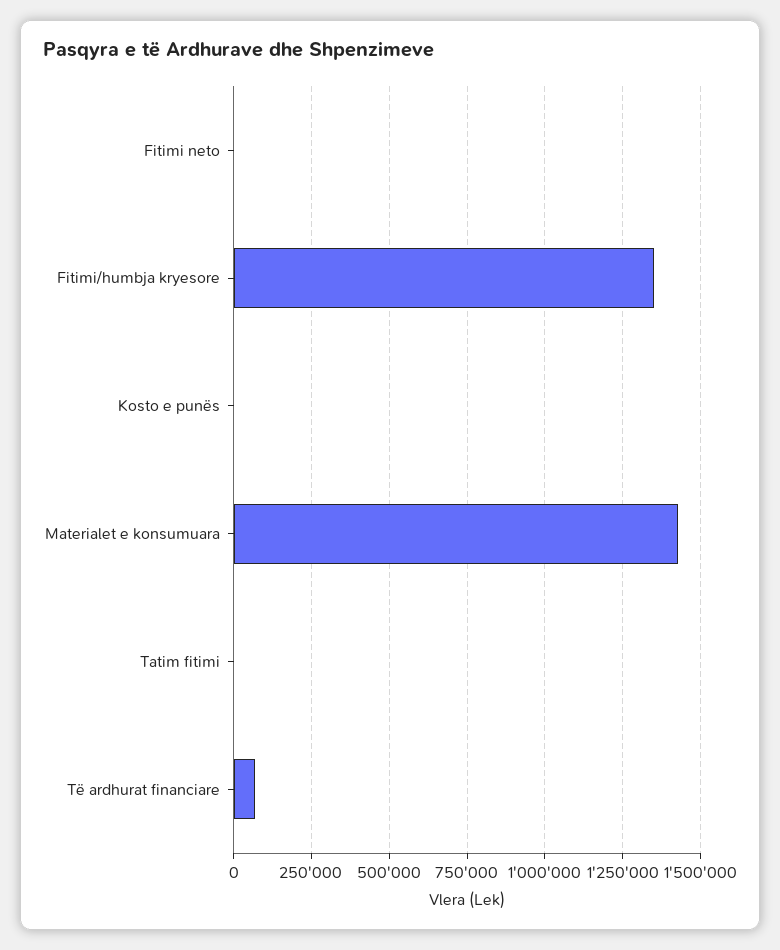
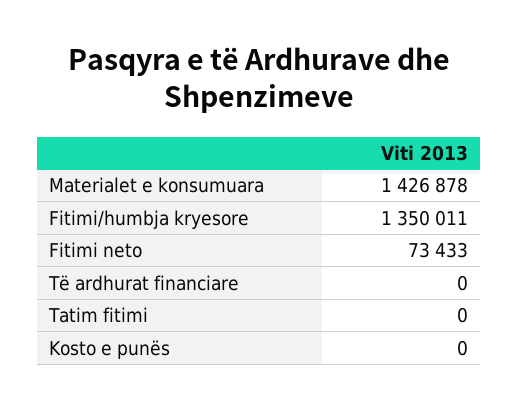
  {
-   "Fitimi neto": 0,
+   "Fitimi neto": 73433,
    "Fitimi/humbja kryesore": 1350011,
    "Kosto e punës": 0,
    "Materialet e konsumuara": 1426878,
    "Tatim fitimi": 0,
-   "Të ardhurat financiare": 75000
+   "Të ardhurat financiare": 0
  }

